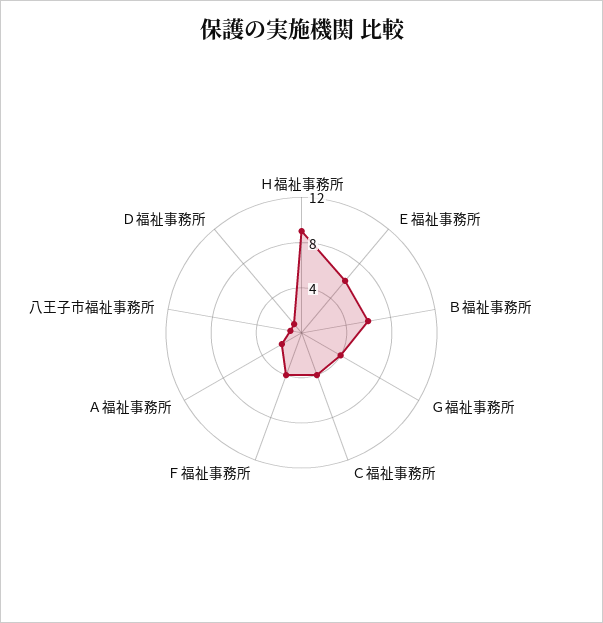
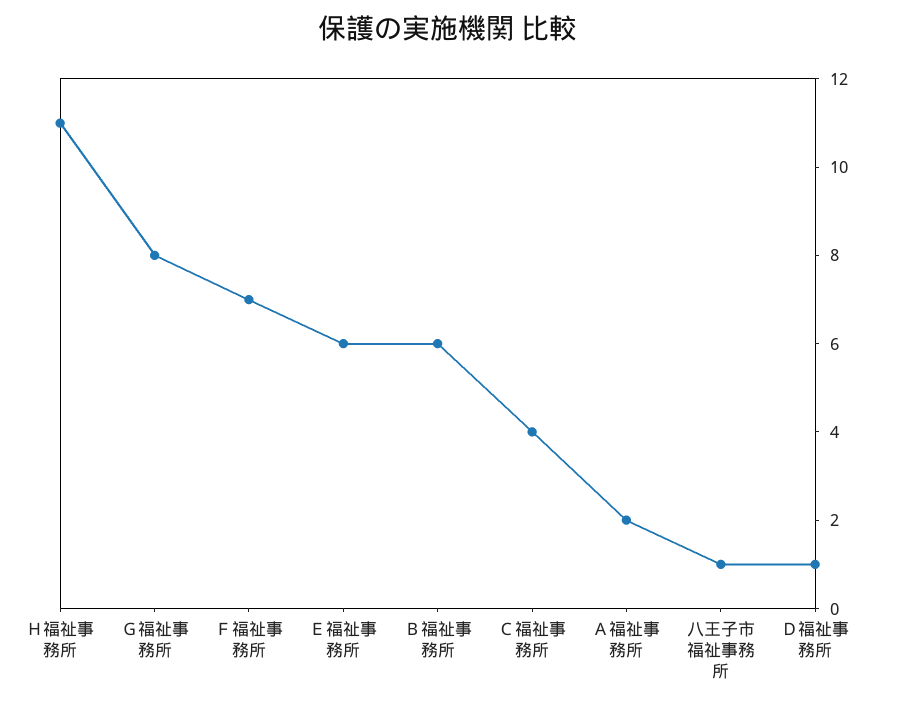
  {
-   "Ｈ福祉事務所": 9,
+   "Ｈ福祉事務所": 11,
    "Ｅ福祉事務所": 6,
    "Ｂ福祉事務所": 6,
-   "Ｇ福祉事務所": 4,
+   "Ｇ福祉事務所": 8,
    "Ｃ福祉事務所": 4,
-   "Ｆ福祉事務所": 4,
+   "Ｆ福祉事務所": 7,
    "Ａ福祉事務所": 2,
    "八王子市福祉事務所": 1,
    "Ｄ福祉事務所": 1
  }

